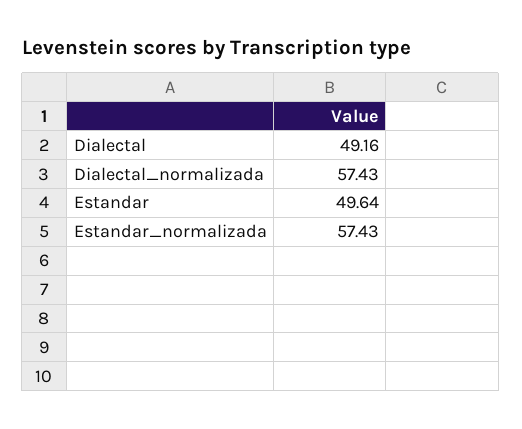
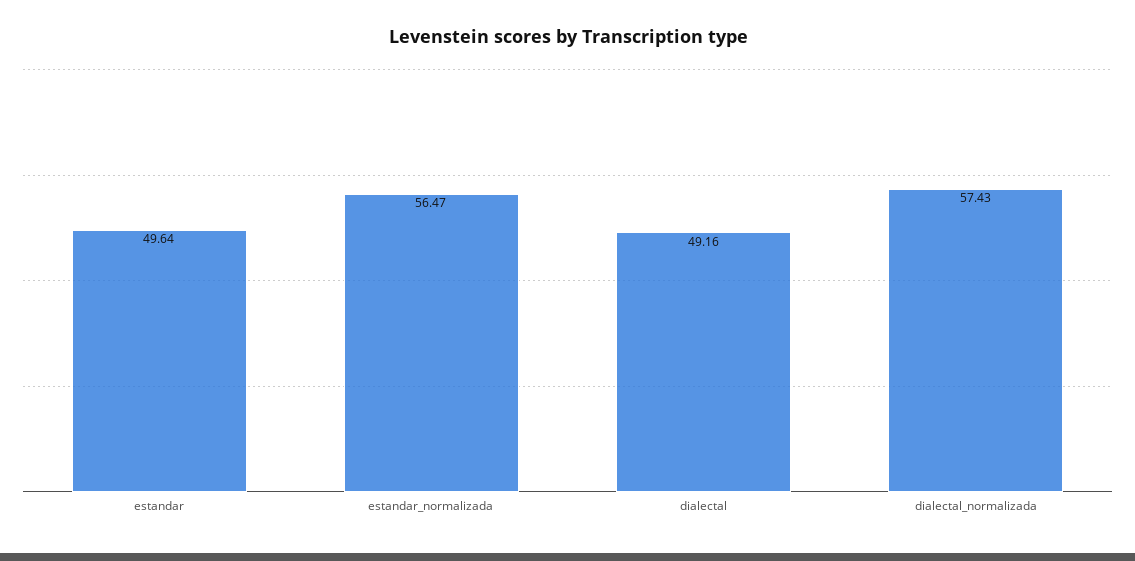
  {
    "Dialectal": 49.16,
    "Dialectal_normalizada": 57.43,
    "Estandar": 49.64,
-   "Estandar_normalizada": 57.43
+   "Estandar_normalizada": 56.47
  }

